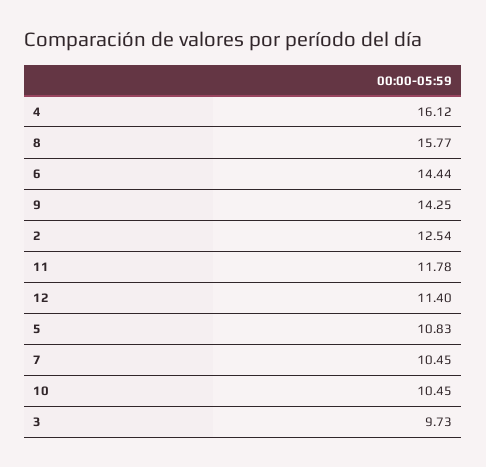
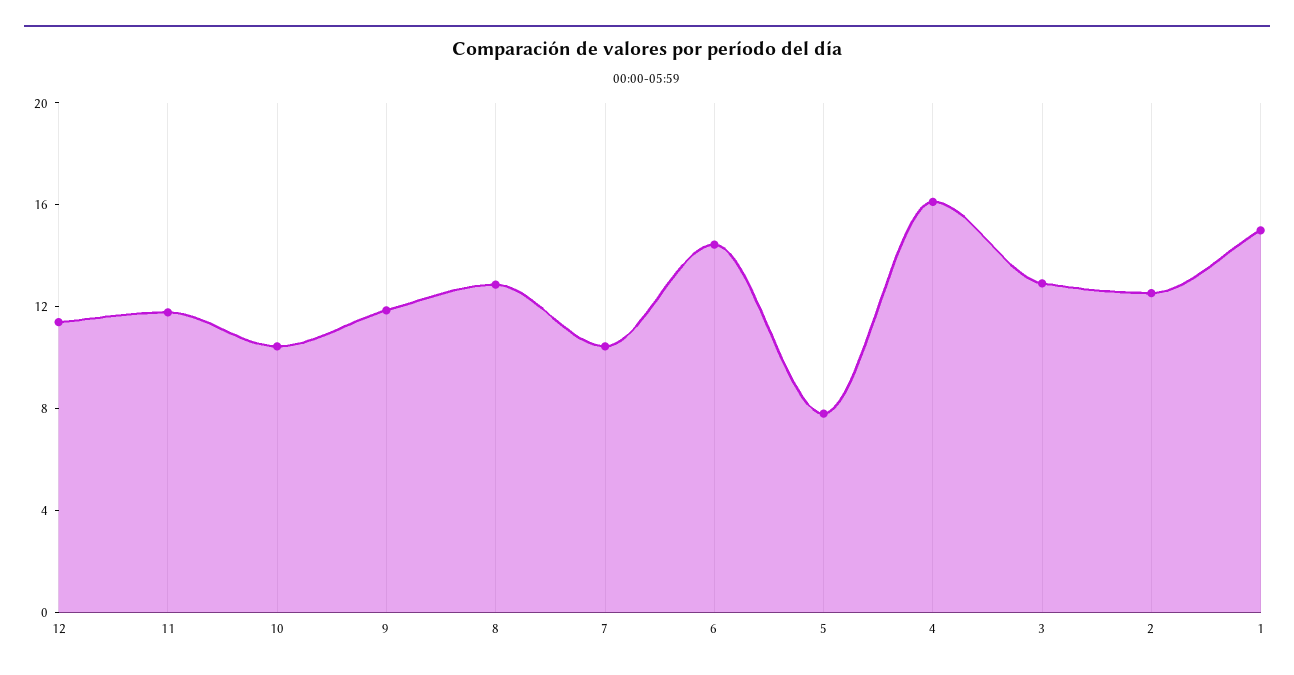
  {
    "4": 16.12,
-   "8": 15.77,
+   "8": 13,
    "6": 14.44,
-   "9": 14.25,
+   "9": 12,
    "2": 12.54,
    "11": 11.78,
    "12": 11.4,
-   "5": 10.83,
+   "5": 8,
    "7": 10.45,
    "10": 10.45,
-   "3": 9.73
+   "3": 13,
+   "1": 15
  }

